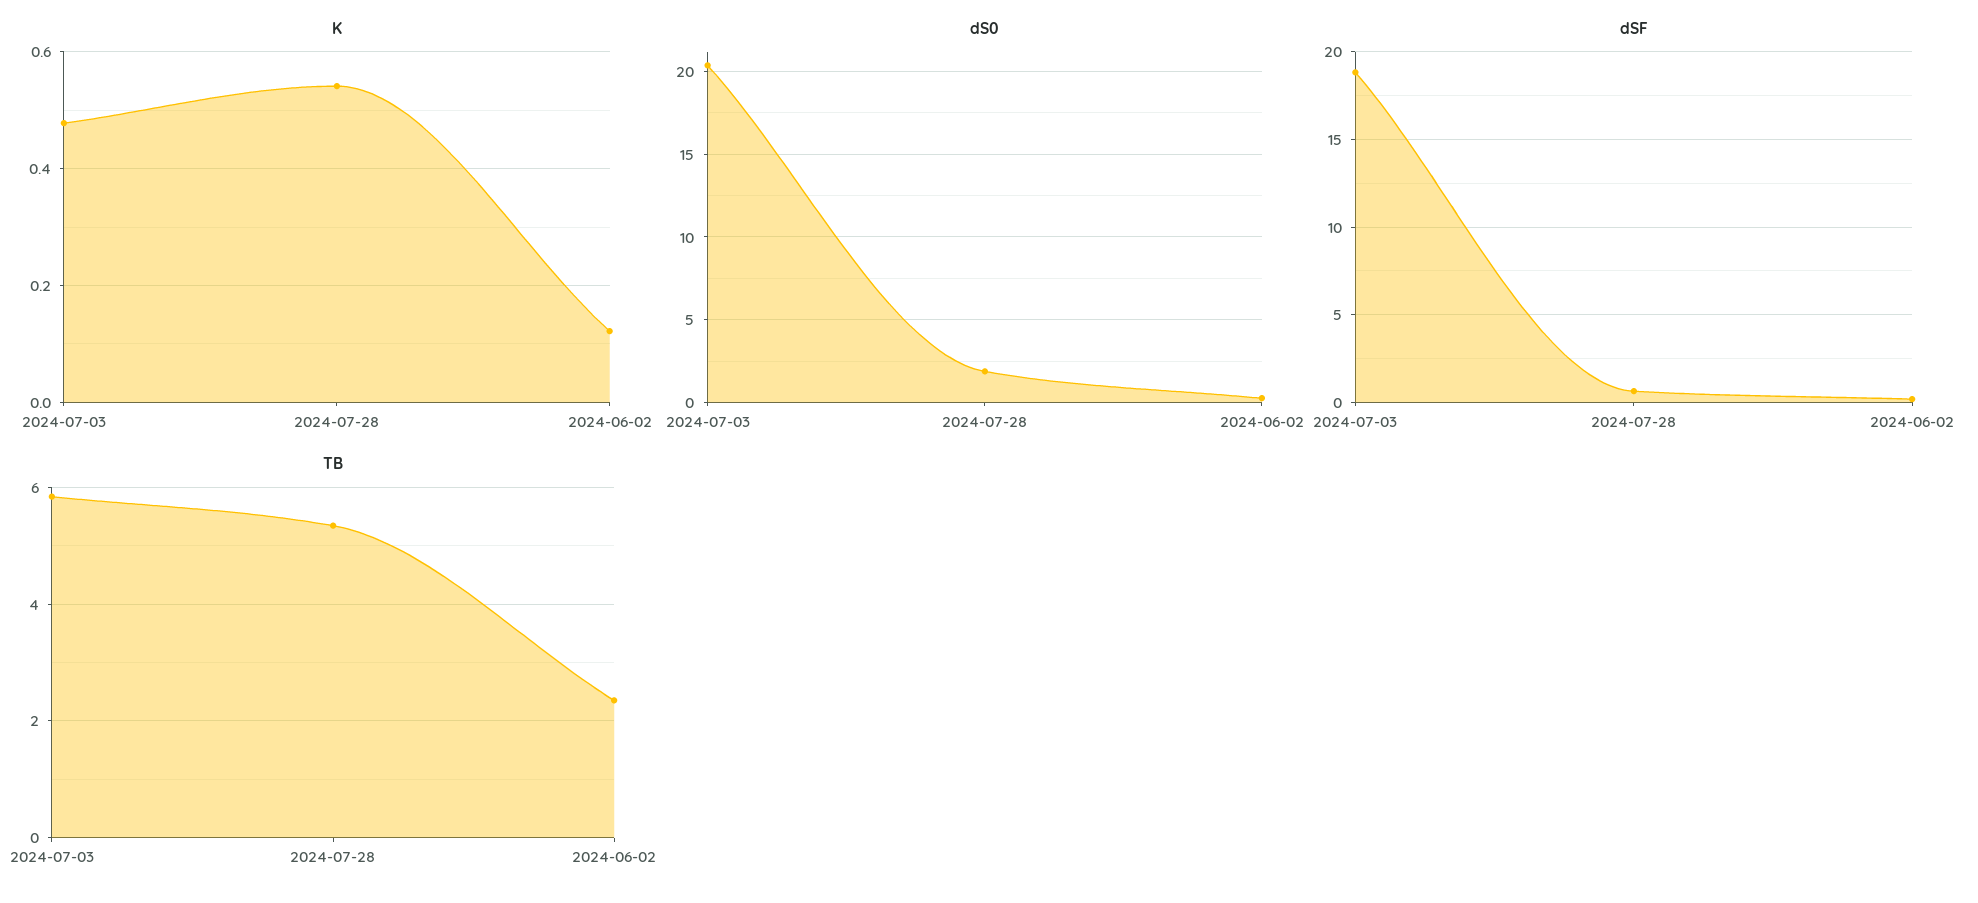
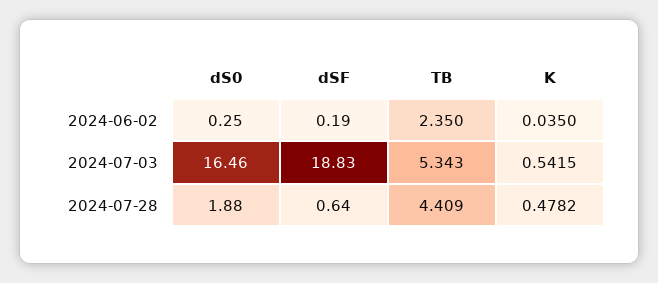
  {
    "K": {
-     "2024-07-03": 0.48,
+     "2024-07-03": 0.5415,
-     "2024-07-28": 0.54,
+     "2024-07-28": 0.4782,
-     "2024-06-02": 0.12
+     "2024-06-02": 0.035
    },
    "dS0": {
-     "2024-07-03": 20.5,
+     "2024-07-03": 16.46,
      "2024-07-28": 1.88,
      "2024-06-02": 0.25
    },
    "dSF": {
      "2024-07-03": 18.83,
      "2024-07-28": 0.64,
      "2024-06-02": 0.19
    },
    "TB": {
-     "2024-07-03": 5.8,
+     "2024-07-03": 5.343,
-     "2024-07-28": 5.4,
+     "2024-07-28": 4.409,
      "2024-06-02": 2.35
    }
  }

